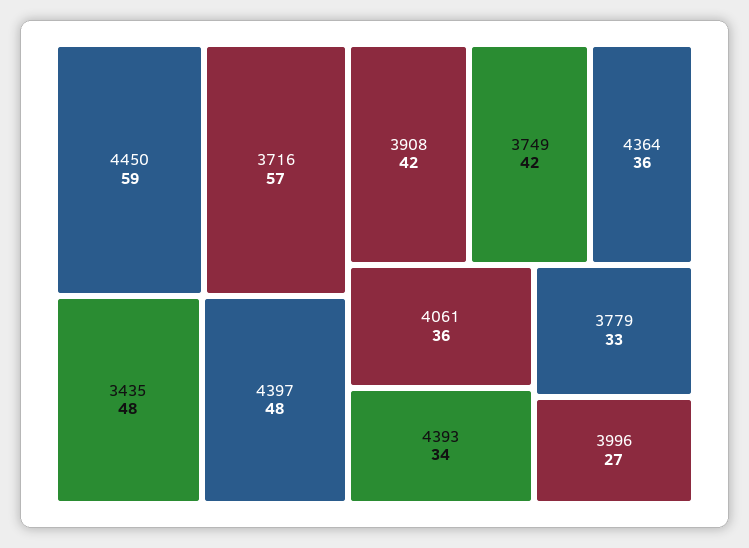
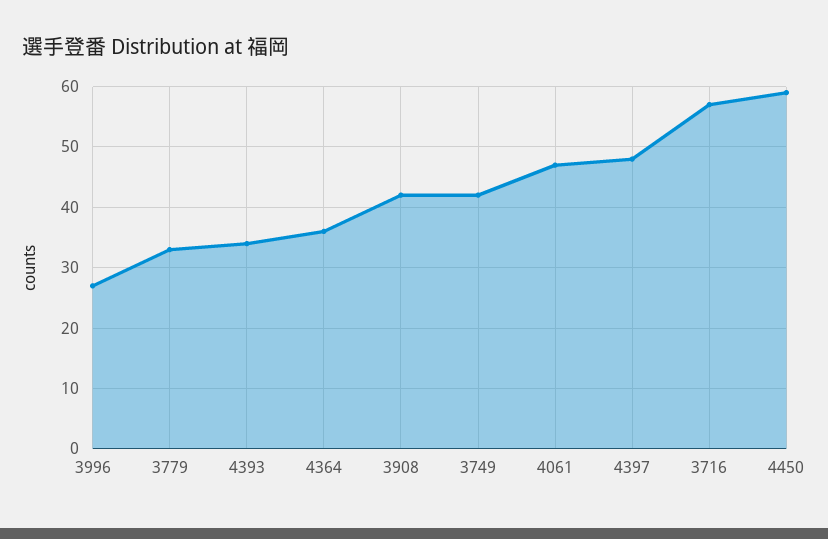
  {
    "4450": 59,
    "3716": 57,
-   "3435": 48,
    "4397": 48,
    "3908": 42,
    "3749": 42,
    "4364": 36,
-   "4061": 36,
+   "4061": 47,
    "4393": 34,
    "3779": 33,
    "3996": 27
  }

